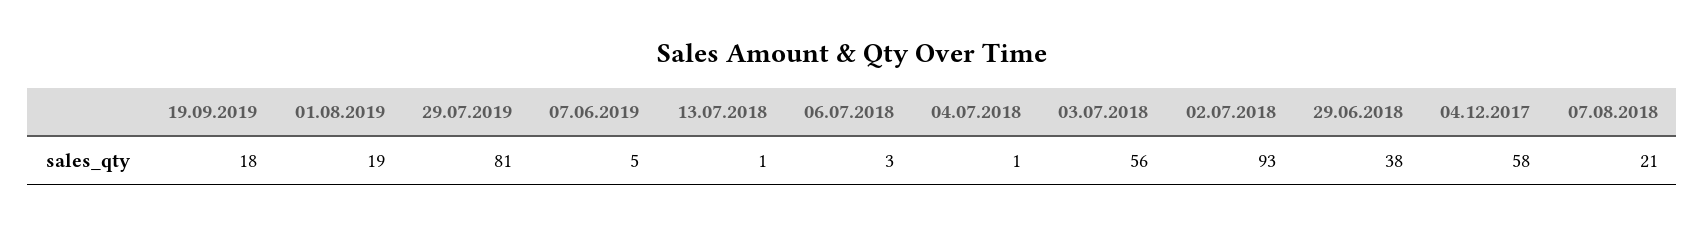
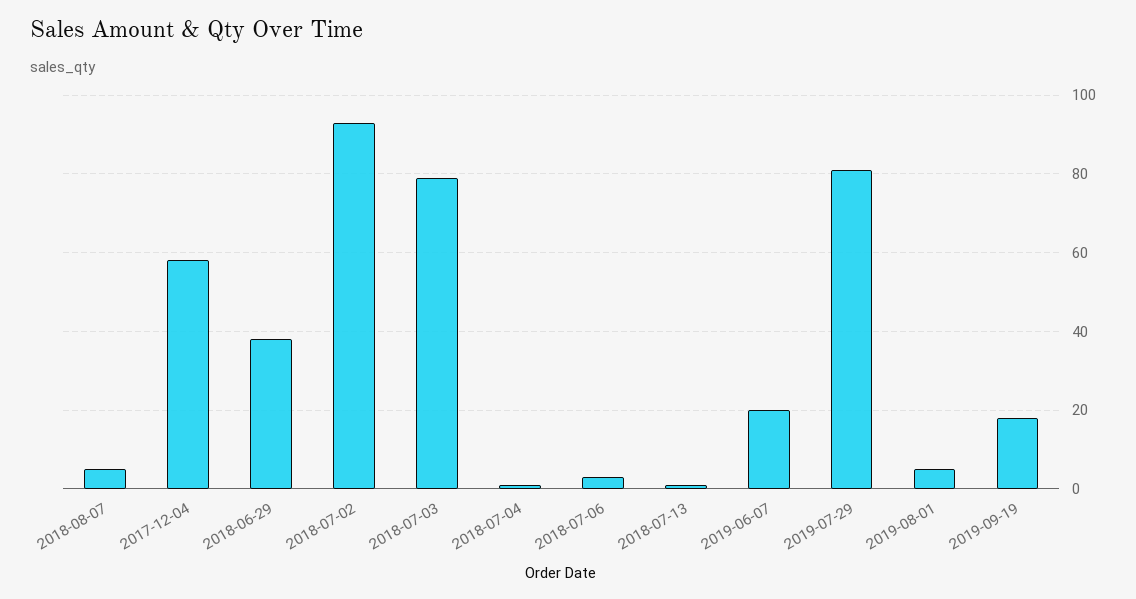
  {
    "19.09.2019": 18,
-   "01.08.2019": 19,
+   "01.08.2019": 5,
    "29.07.2019": 81,
-   "07.06.2019": 5,
+   "07.06.2019": 20,
    "13.07.2018": 1,
    "06.07.2018": 3,
    "04.07.2018": 1,
-   "03.07.2018": 56,
+   "03.07.2018": 80,
    "02.07.2018": 93,
    "29.06.2018": 38,
    "04.12.2017": 58,
-   "07.08.2018": 21
+   "07.08.2018": 5
  }

